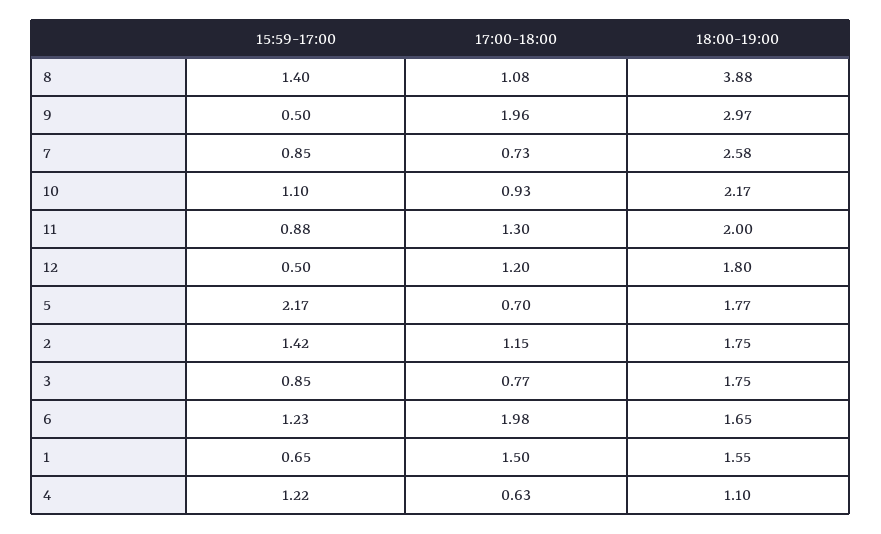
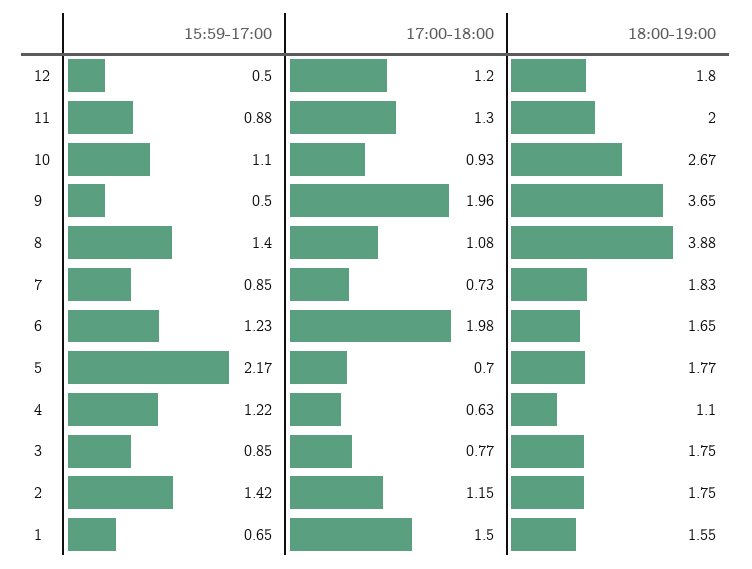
  {
    "15:59-17:00": {
      "8": 1.4,
      "9": 0.5,
      "7": 0.85,
      "10": 1.1,
      "11": 0.88,
      "12": 0.5,
      "5": 2.17,
      "2": 1.42,
      "3": 0.85,
      "6": 1.23,
      "1": 0.65,
      "4": 1.22
    },
    "17:00-18:00": {
      "8": 1.08,
      "9": 1.96,
      "7": 0.73,
      "10": 0.93,
      "11": 1.3,
      "12": 1.2,
      "5": 0.7,
      "2": 1.15,
      "3": 0.77,
      "6": 1.98,
      "1": 1.5,
      "4": 0.63
    },
    "18:00-19:00": {
      "8": 3.88,
-     "9": 2.97,
+     "9": 3.65,
-     "7": 2.58,
+     "7": 1.83,
-     "10": 2.17,
+     "10": 2.67,
      "11": 2,
      "12": 1.8,
      "5": 1.77,
      "2": 1.75,
      "3": 1.75,
      "6": 1.65,
      "1": 1.55,
      "4": 1.1
    }
  }

